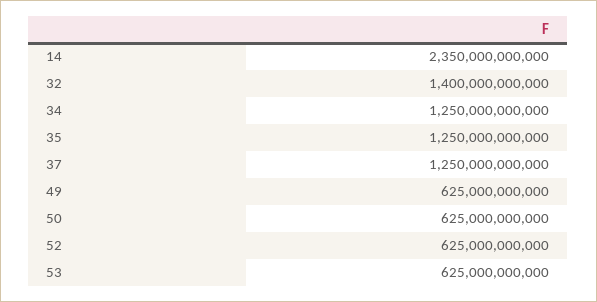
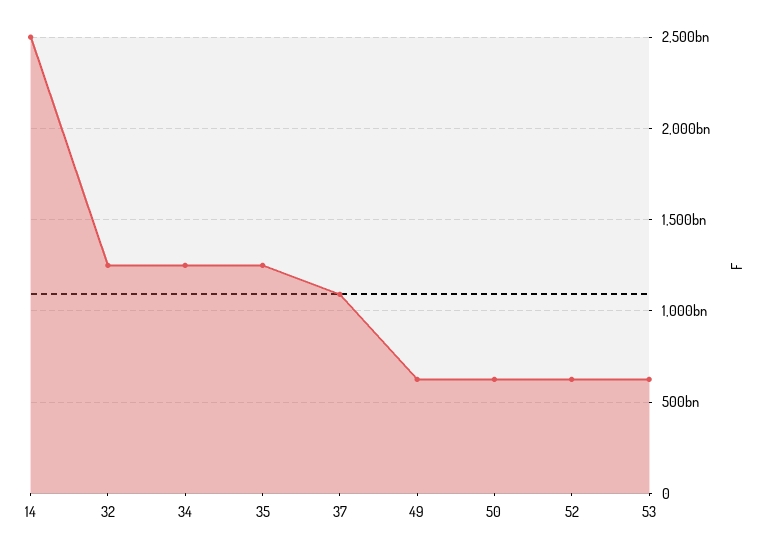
  {
-   "14": 2350000000000,
+   "14": 2500000000000,
-   "32": 1400000000000,
+   "32": 1250000000000,
    "34": 1250000000000,
    "35": 1250000000000,
-   "37": 1250000000000,
+   "37": 1100000000000,
    "49": 625000000000,
    "50": 625000000000,
    "52": 625000000000,
    "53": 625000000000
  }

